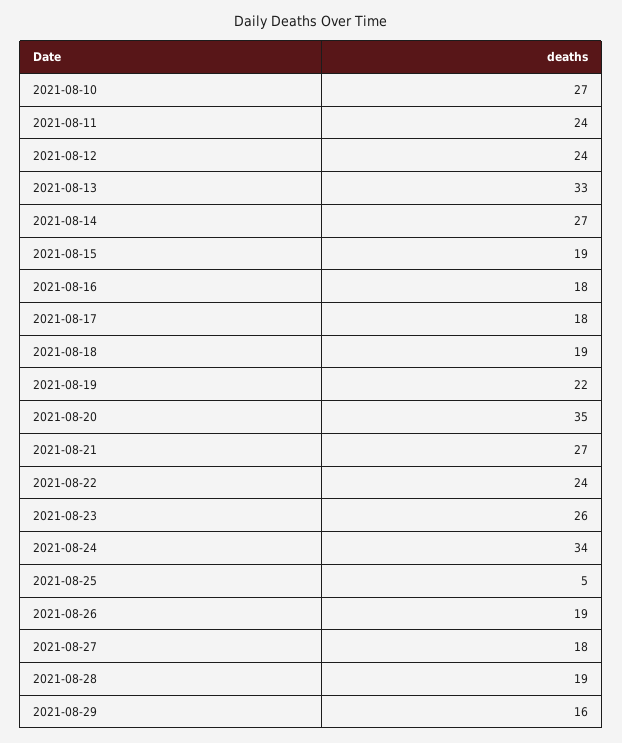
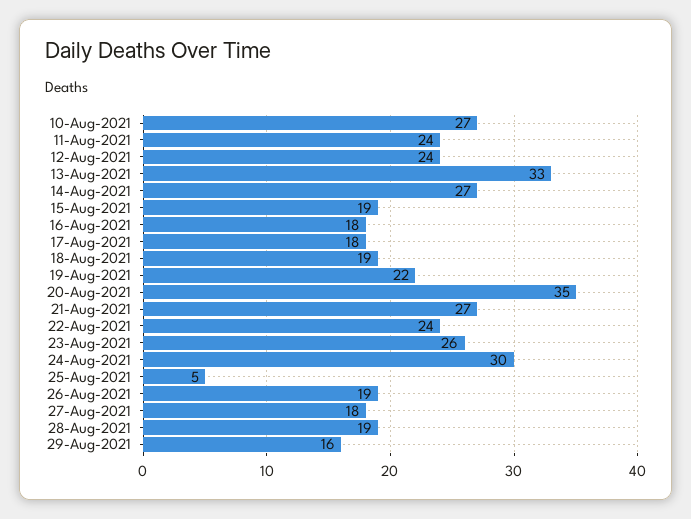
  {
    "2021-08-10": 27,
    "2021-08-11": 24,
    "2021-08-12": 24,
    "2021-08-13": 33,
    "2021-08-14": 27,
    "2021-08-15": 19,
    "2021-08-16": 18,
    "2021-08-17": 18,
    "2021-08-18": 19,
    "2021-08-19": 22,
    "2021-08-20": 35,
    "2021-08-21": 27,
    "2021-08-22": 24,
    "2021-08-23": 26,
-   "2021-08-24": 34,
+   "2021-08-24": 30,
    "2021-08-25": 5,
    "2021-08-26": 19,
    "2021-08-27": 18,
    "2021-08-28": 19,
    "2021-08-29": 16
  }

